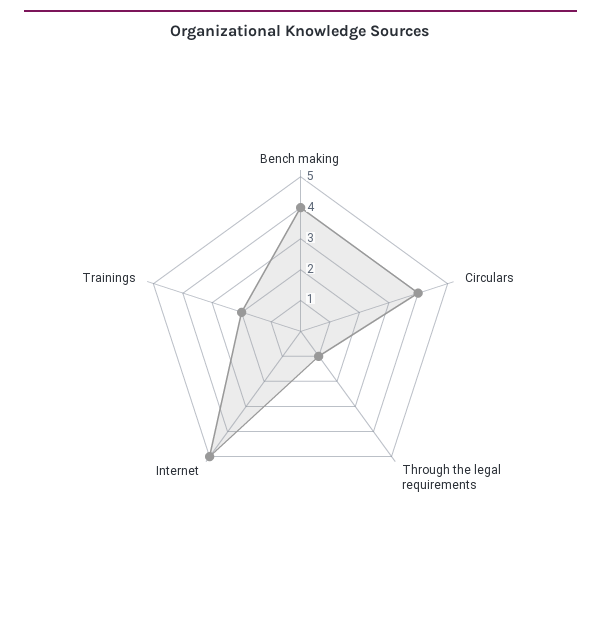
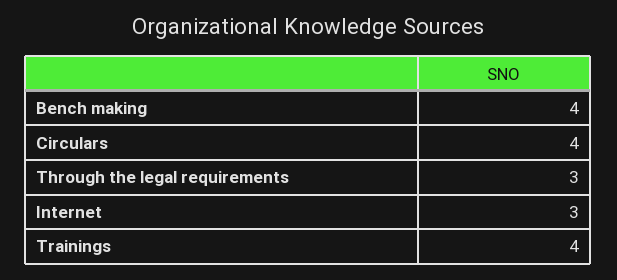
  {
    "Bench making": 4,
    "Circulars": 4,
-   "Through the legal requirements": 1,
+   "Through the legal requirements": 3,
-   "Internet": 5,
+   "Internet": 3,
-   "Trainings": 2
+   "Trainings": 4
  }

